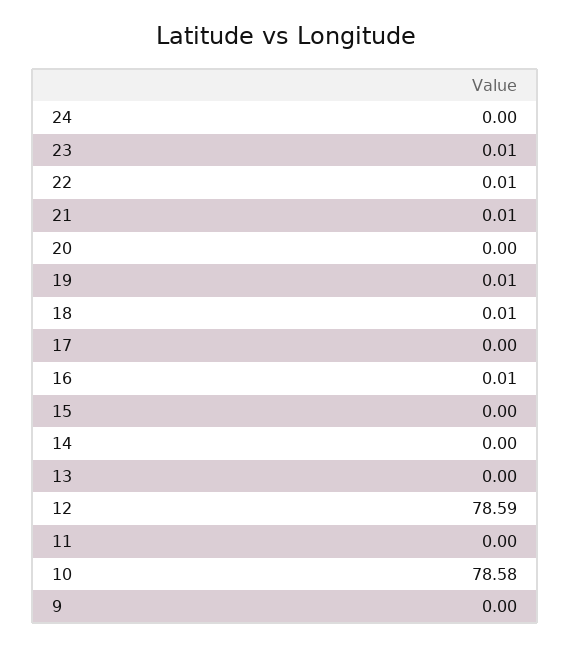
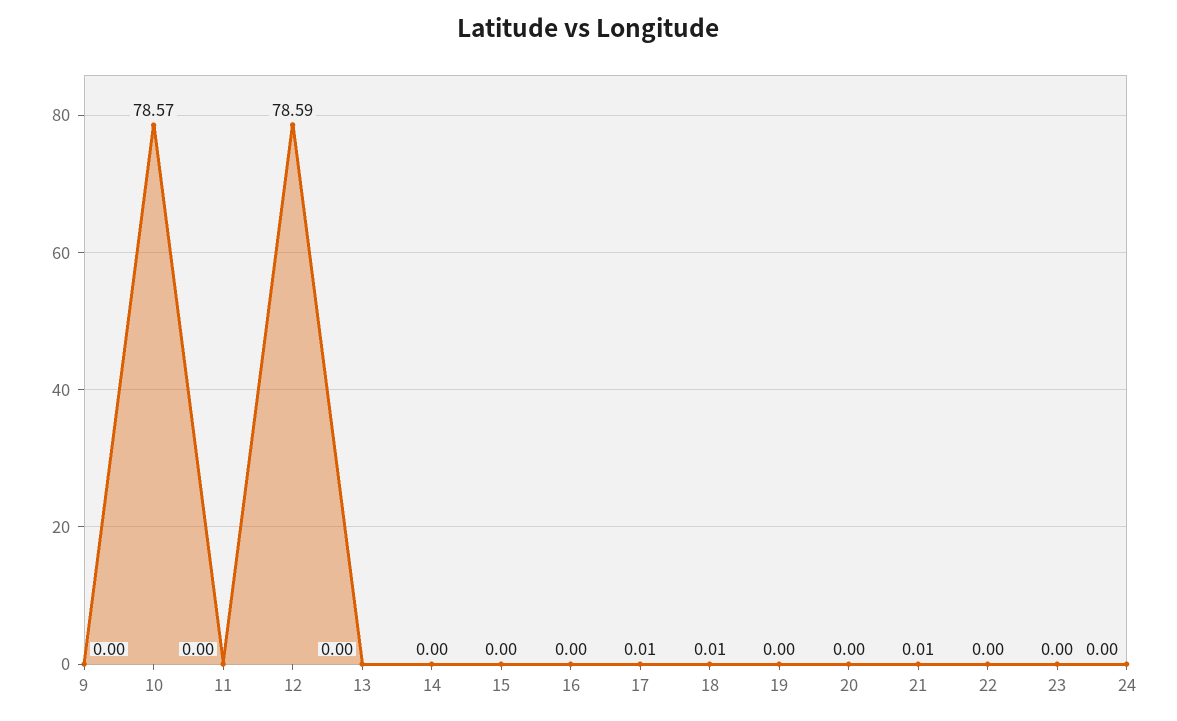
  {
    "24": 0,
-   "23": 0.01,
+   "23": 0,
-   "22": 0.01,
+   "22": 0,
    "21": 0.01,
    "20": 0,
-   "19": 0.01,
+   "19": 0,
    "18": 0.01,
-   "17": 0,
+   "17": 0.01,
-   "16": 0.01,
+   "16": 0,
    "15": 0,
    "14": 0,
    "13": 0,
    "12": 78.59,
    "11": 0,
-   "10": 78.58,
+   "10": 78.57,
    "9": 0
  }

